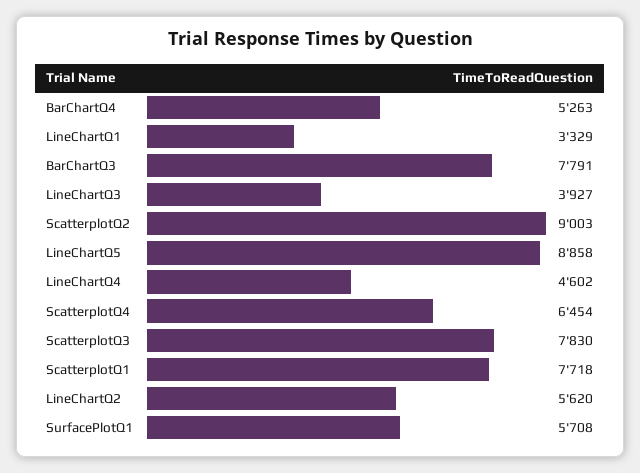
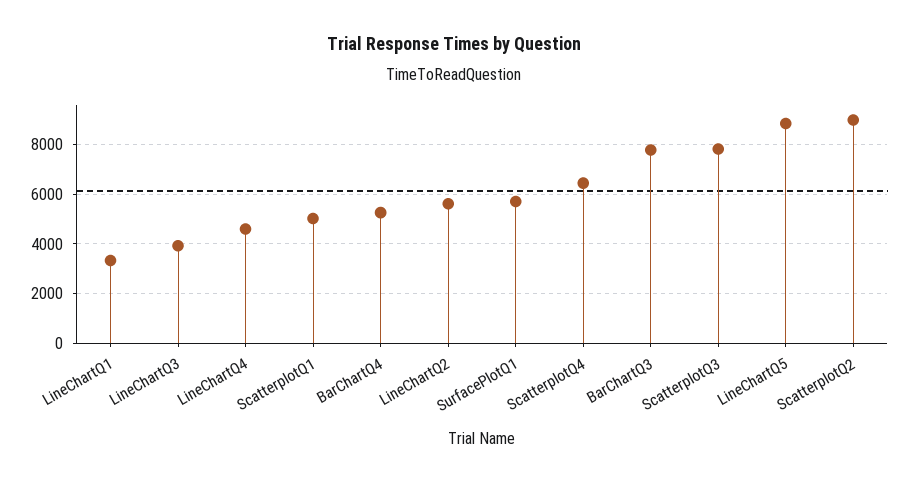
  {
    "BarChartQ4": 5263,
    "LineChartQ1": 3329,
    "BarChartQ3": 7791,
    "LineChartQ3": 3927,
    "ScatterplotQ2": 9003,
    "LineChartQ5": 8858,
    "LineChartQ4": 4602,
    "ScatterplotQ4": 6454,
    "ScatterplotQ3": 7830,
-   "ScatterplotQ1": 7718,
+   "ScatterplotQ1": 5000,
    "LineChartQ2": 5620,
    "SurfacePlotQ1": 5708
  }

